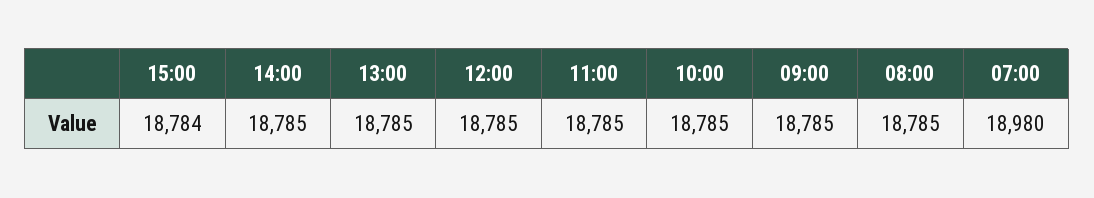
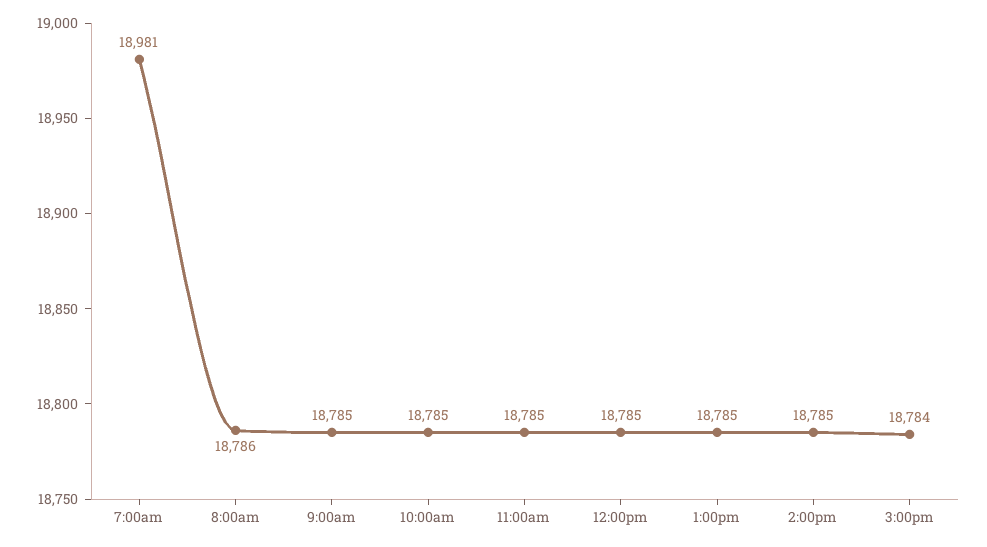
  {
    "15:00": 18784,
    "14:00": 18785,
    "13:00": 18785,
    "12:00": 18785,
    "11:00": 18785,
    "10:00": 18785,
    "09:00": 18785,
-   "08:00": 18785,
+   "08:00": 18786,
-   "07:00": 18980
+   "07:00": 18981
  }

